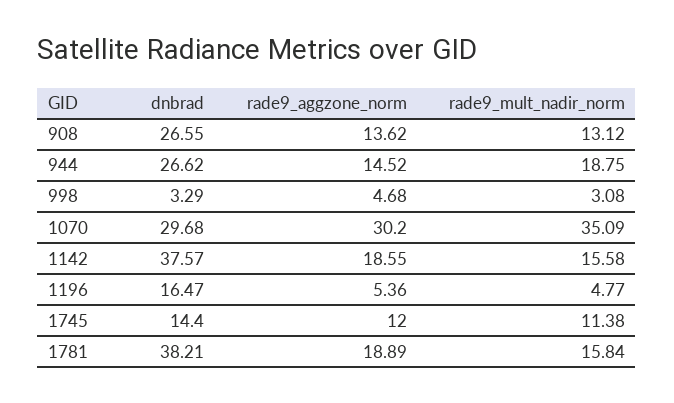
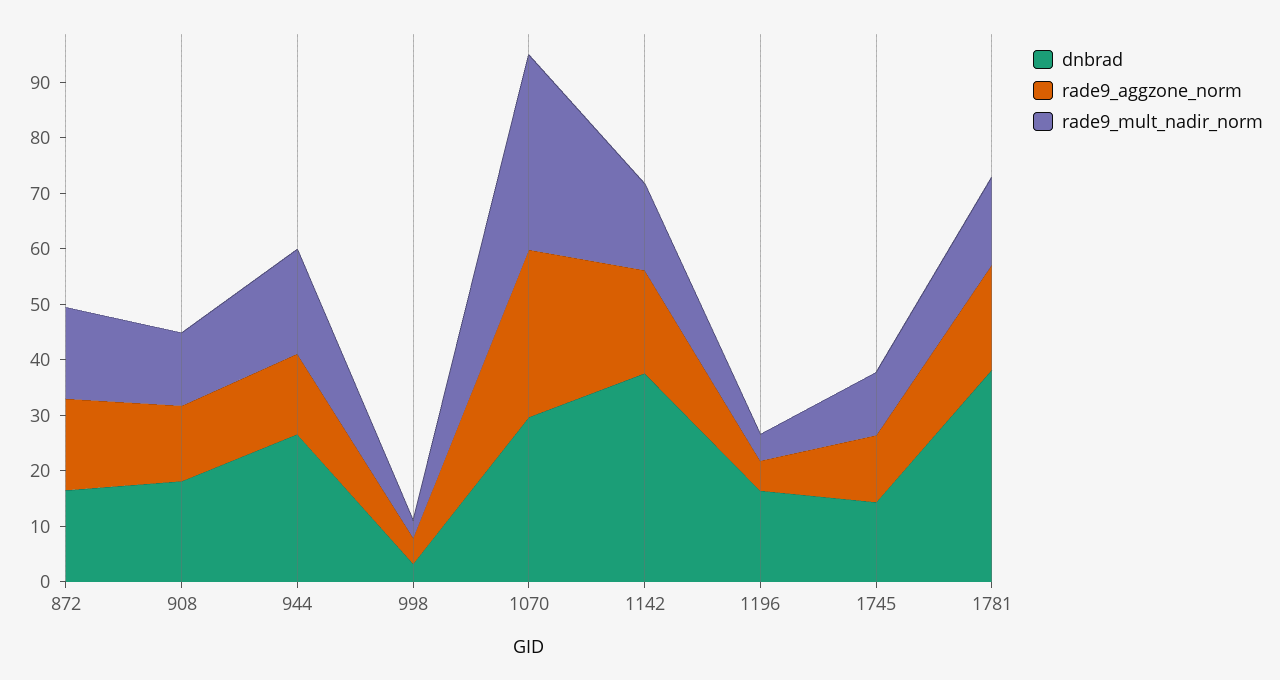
  {
    "dnbrad": {
-     "908": 26.55,
+     "908": 18,
      "944": 26.62,
      "998": 3.29,
      "1070": 29.68,
      "1142": 37.57,
      "1196": 16.47,
      "1745": 14.4,
-     "1781": 38.21
+     "1781": 38.21,
+     "872": 16
    },
    "rade9_aggzone_norm": {
      "908": 13.62,
      "944": 14.52,
      "998": 4.68,
      "1070": 30.2,
      "1142": 18.55,
      "1196": 5.36,
      "1745": 12,
-     "1781": 18.89
+     "1781": 18.89,
+     "872": 16
    },
    "rade9_mult_nadir_norm": {
      "908": 13.12,
      "944": 18.75,
      "998": 3.08,
      "1070": 35.09,
      "1142": 15.58,
      "1196": 4.77,
      "1745": 11.38,
-     "1781": 15.84
+     "1781": 15.84,
+     "872": 16
    }
  }

